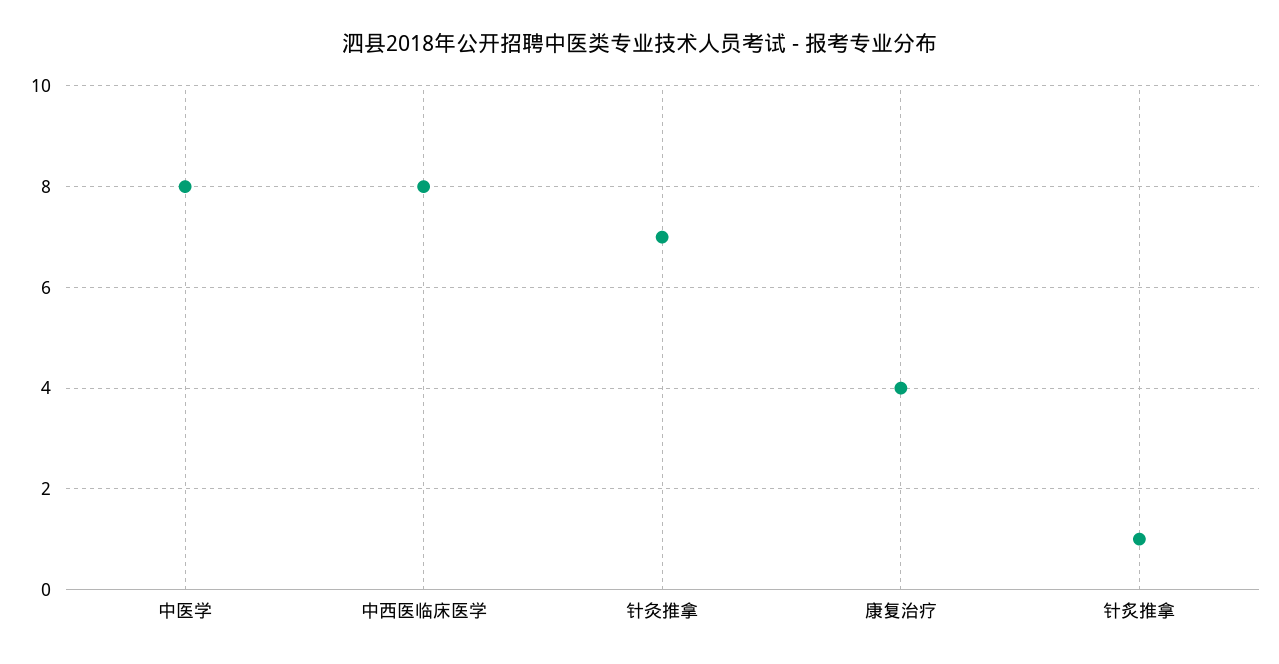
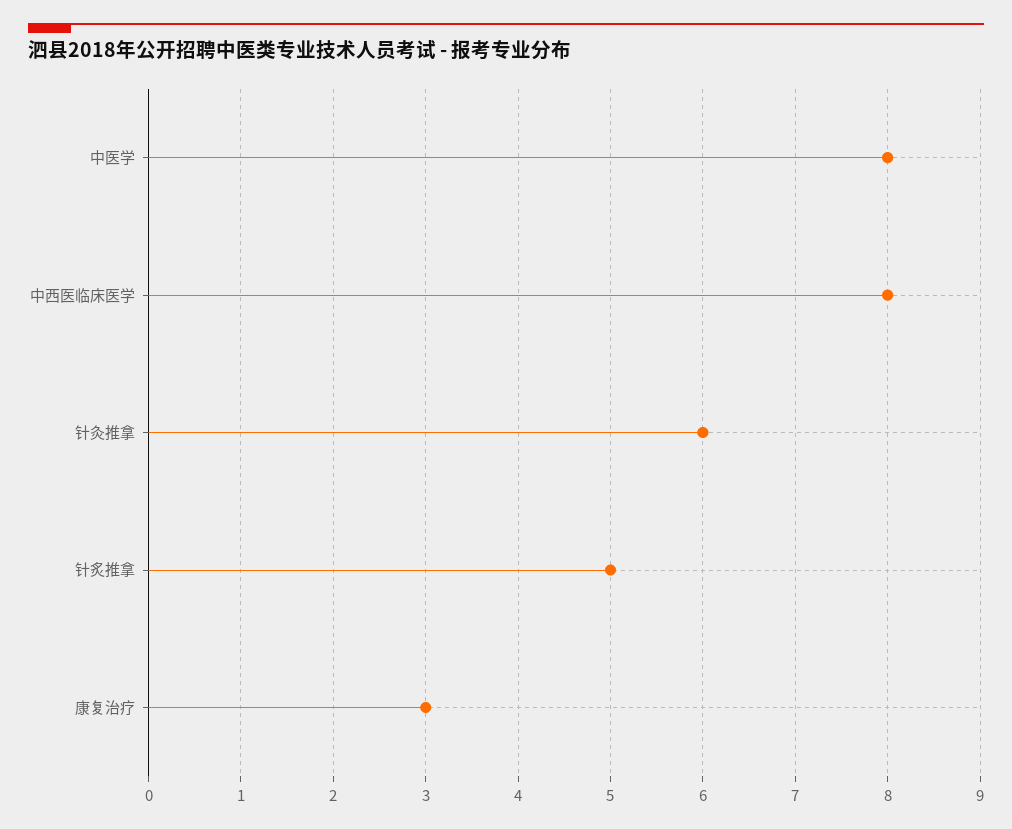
  {
    "中医学": 8,
    "中西医临床医学": 8,
-   "针灸推拿": 7,
+   "针灸推拿": 6,
-   "康复治疗": 4,
+   "康复治疗": 3,
-   "针炙推拿": 1
+   "针炙推拿": 5
  }

